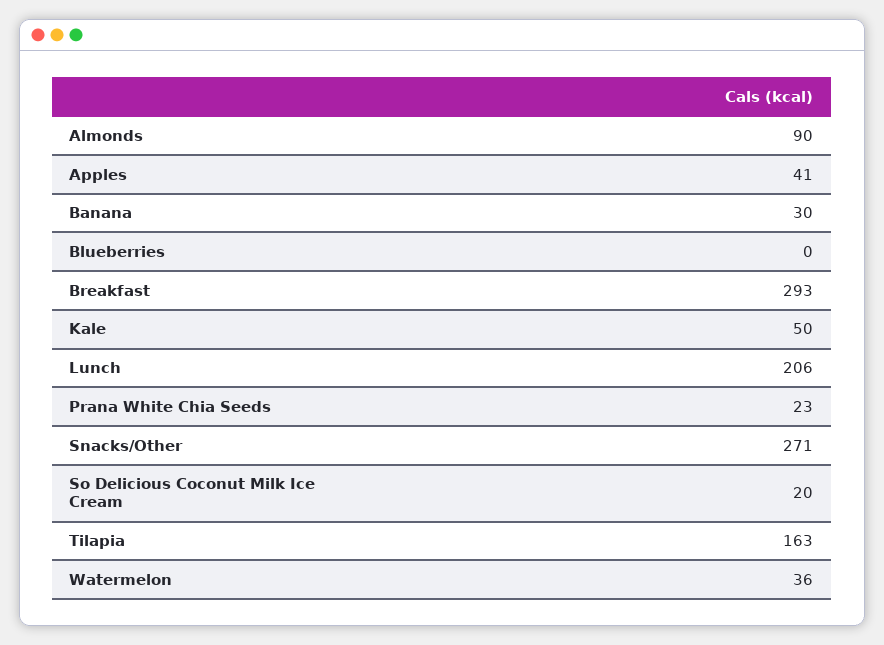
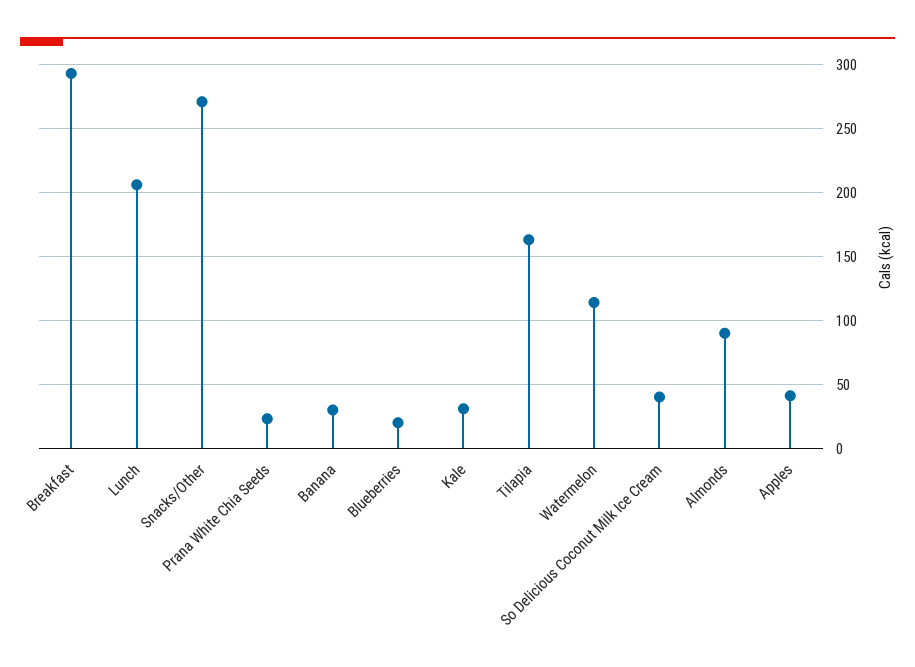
  {
    "Almonds": 90,
    "Apples": 41,
    "Banana": 30,
-   "Blueberries": 0,
+   "Blueberries": 20,
    "Breakfast": 293,
-   "Kale": 50,
+   "Kale": 30,
    "Lunch": 206,
    "Prana White Chia Seeds": 23,
    "Snacks/Other": 271,
-   "So Delicious Coconut Milk Ice Cream": 20,
+   "So Delicious Coconut Milk Ice Cream": 40,
    "Tilapia": 163,
-   "Watermelon": 36
+   "Watermelon": 115
  }

